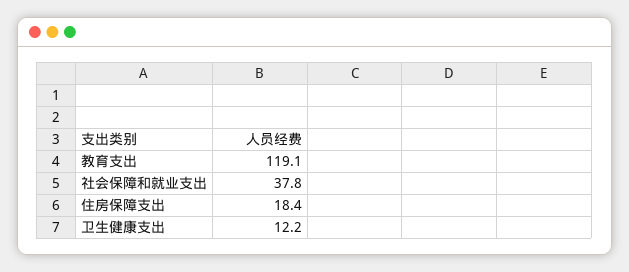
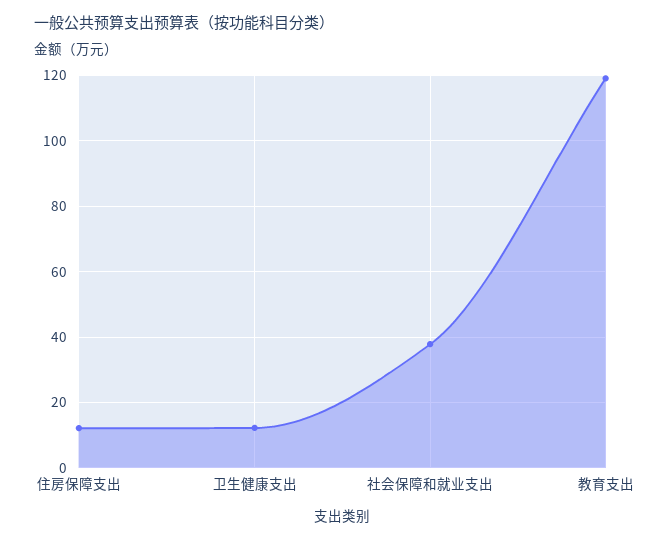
  {
    "教育支出": 119.1,
    "社会保障和就业支出": 37.8,
-   "住房保障支出": 18.4,
+   "住房保障支出": 12,
    "卫生健康支出": 12.2
  }

